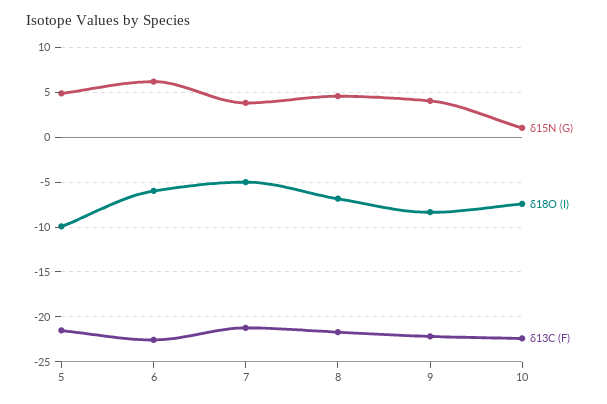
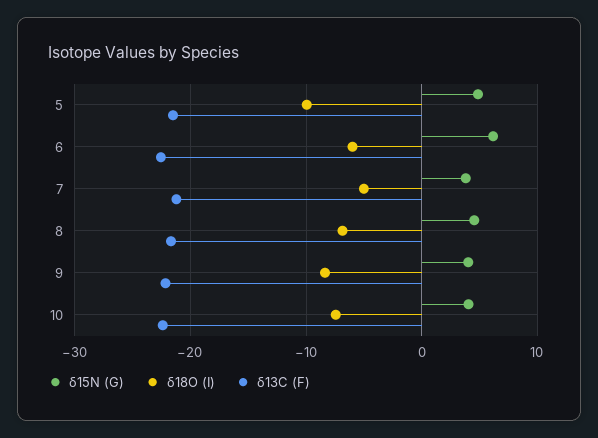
  {
    "δ15N (G)": {
      "5": 5,
      "6": 6,
      "7": 4,
      "8": 5,
      "9": 4,
-     "10": 1
+     "10": 4
    },
    "δ18O (I)": {
      "5": -10,
      "6": -6,
      "7": -5,
      "8": -7,
      "9": -8,
      "10": -7
    },
    "δ13C (F)": {
      "5": -22,
      "6": -23,
      "7": -21,
      "8": -22,
      "9": -22,
      "10": -22
    }
  }

